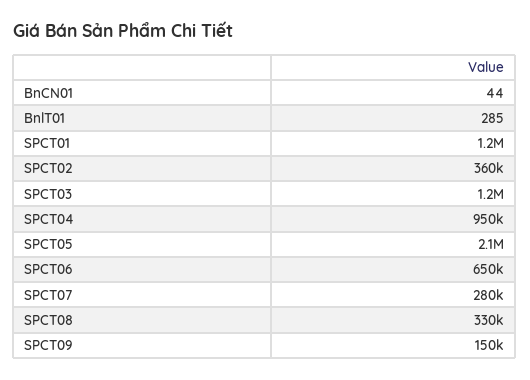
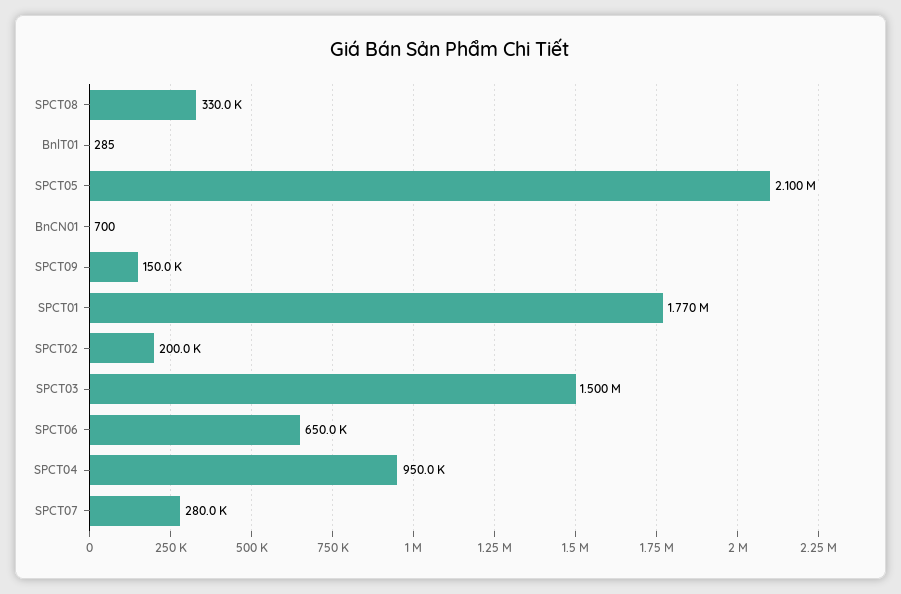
  {
-   "BnCN01": 44,
+   "BnCN01": 700,
    "BnlT01": 285,
-   "SPCT01": 1200000,
+   "SPCT01": 1770000,
-   "SPCT02": 360000,
+   "SPCT02": 200000,
-   "SPCT03": 1200000,
+   "SPCT03": 1500000,
    "SPCT04": 950000,
    "SPCT05": 2100000,
    "SPCT06": 650000,
    "SPCT07": 280000,
    "SPCT08": 330000,
    "SPCT09": 150000
  }

